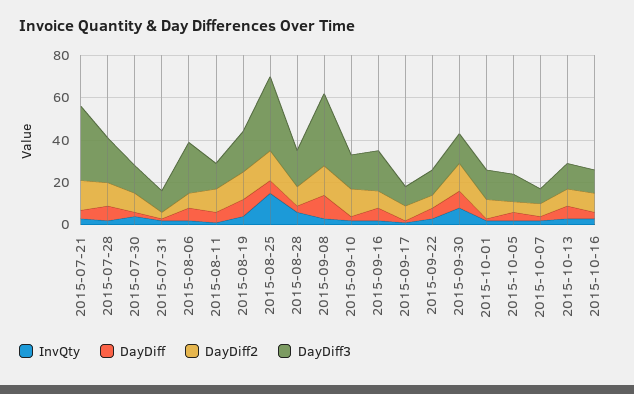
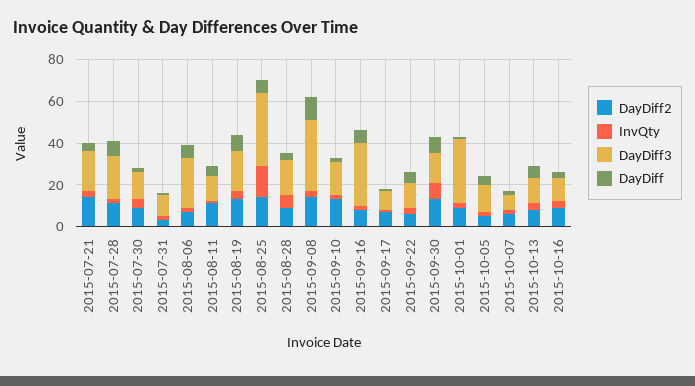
  {
    "InvQty": {
      "2015-07-21": 5,
      "2015-07-28": 0,
      "2015-07-30": 5,
      "2015-07-31": 0,
      "2015-08-06": 0,
      "2015-08-11": 0,
      "2015-08-19": 5,
      "2015-08-25": 15,
      "2015-08-28": 5,
      "2015-09-08": 5,
      "2015-09-10": 0,
      "2015-09-16": 0,
      "2015-09-17": 0,
      "2015-09-22": 5,
      "2015-09-30": 10,
      "2015-10-01": 0,
      "2015-10-05": 0,
      "2015-10-07": 0,
      "2015-10-13": 5,
      "2015-10-16": 5
    },
    "DayDiff": {
      "2015-07-21": 5,
      "2015-07-28": 5,
      "2015-07-30": 0,
      "2015-07-31": 0,
      "2015-08-06": 5,
      "2015-08-11": 5,
      "2015-08-19": 10,
      "2015-08-25": 5,
      "2015-08-28": 5,
      "2015-09-08": 10,
      "2015-09-10": 0,
      "2015-09-16": 5,
      "2015-09-17": 0,
      "2015-09-22": 5,
      "2015-09-30": 10,
      "2015-10-01": 0,
      "2015-10-05": 5,
      "2015-10-07": 0,
      "2015-10-13": 5,
      "2015-10-16": 5
    },
    "DayDiff2": {
      "2015-07-21": 15,
      "2015-07-28": 10,
      "2015-07-30": 10,
      "2015-07-31": 5,
      "2015-08-06": 5,
      "2015-08-11": 10,
      "2015-08-19": 15,
      "2015-08-25": 15,
      "2015-08-28": 10,
      "2015-09-08": 15,
      "2015-09-10": 15,
      "2015-09-16": 10,
      "2015-09-17": 5,
      "2015-09-22": 5,
      "2015-09-30": 15,
      "2015-10-01": 10,
      "2015-10-05": 5,
      "2015-10-07": 5,
      "2015-10-13": 10,
      "2015-10-16": 10
    },
    "DayDiff3": {
-     "2015-07-21": 35,
+     "2015-07-21": 20,
      "2015-07-28": 20,
      "2015-07-30": 15,
      "2015-07-31": 10,
      "2015-08-06": 25,
      "2015-08-11": 10,
      "2015-08-19": 20,
      "2015-08-25": 35,
      "2015-08-28": 15,
      "2015-09-08": 35,
      "2015-09-10": 15,
-     "2015-09-16": 20,
+     "2015-09-16": 30,
      "2015-09-17": 10,
      "2015-09-22": 10,
      "2015-09-30": 15,
-     "2015-10-01": 15,
+     "2015-10-01": 30,
      "2015-10-05": 15,
      "2015-10-07": 5,
      "2015-10-13": 10,
      "2015-10-16": 10
    }
  }

